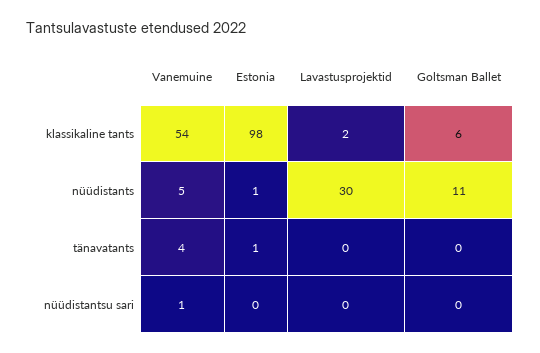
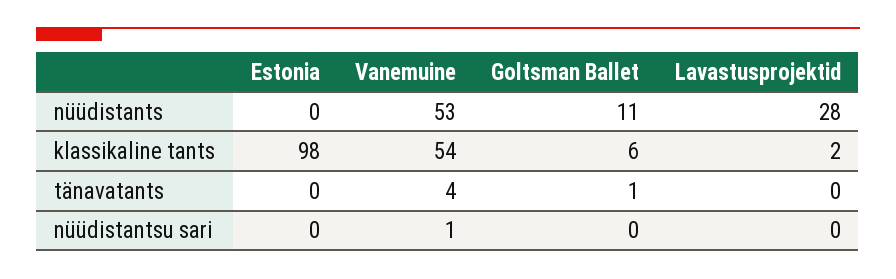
  {
    "Vanemuine": {
      "klassikaline tants": 54,
-     "nüüdistants": 5,
+     "nüüdistants": 53,
      "tänavatants": 4,
      "nüüdistantsu sari": 1
    },
    "Estonia": {
      "klassikaline tants": 98,
-     "nüüdistants": 1,
+     "nüüdistants": 0,
-     "tänavatants": 1,
+     "tänavatants": 0,
      "nüüdistantsu sari": 0
    },
    "Lavastusprojektid": {
      "klassikaline tants": 2,
-     "nüüdistants": 30,
+     "nüüdistants": 28,
      "tänavatants": 0,
      "nüüdistantsu sari": 0
    },
    "Goltsman Ballet": {
      "klassikaline tants": 6,
      "nüüdistants": 11,
-     "tänavatants": 0,
+     "tänavatants": 1,
      "nüüdistantsu sari": 0
    }
  }

